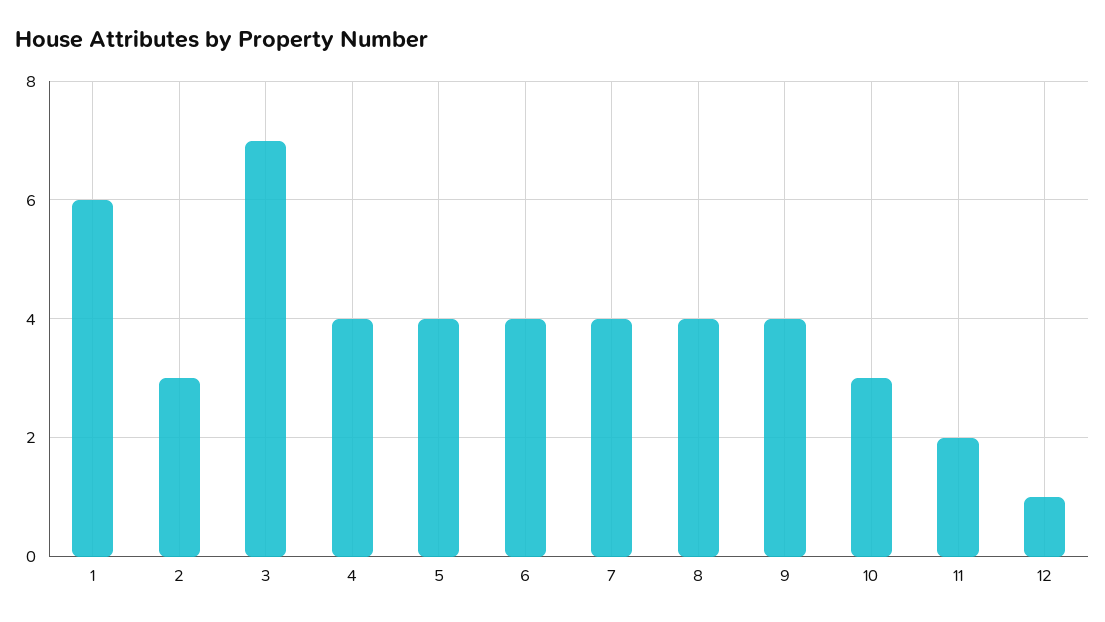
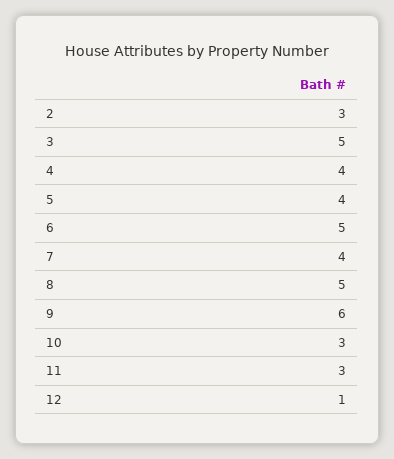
  {
-   "1": 6,
    "2": 3,
-   "3": 7,
+   "3": 5,
    "4": 4,
    "5": 4,
-   "6": 4,
+   "6": 5,
    "7": 4,
-   "8": 4,
+   "8": 5,
-   "9": 4,
+   "9": 6,
    "10": 3,
-   "11": 2,
+   "11": 3,
    "12": 1
  }

